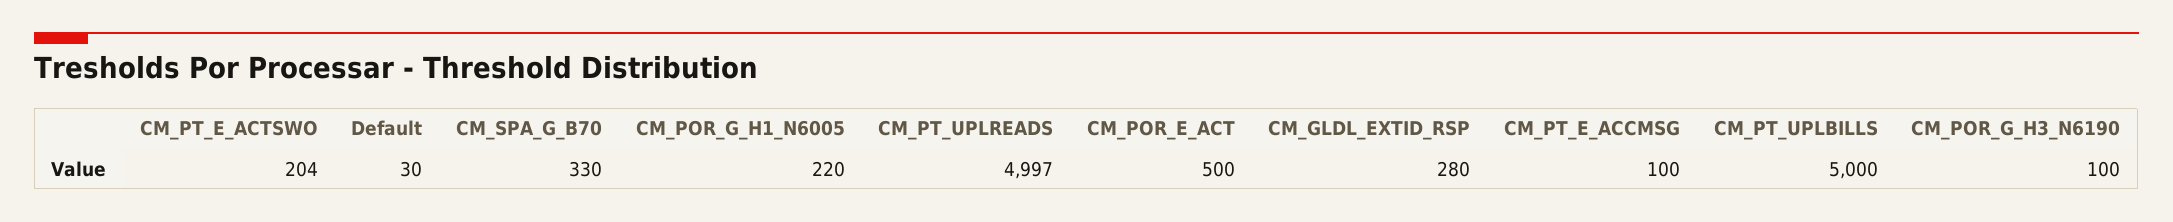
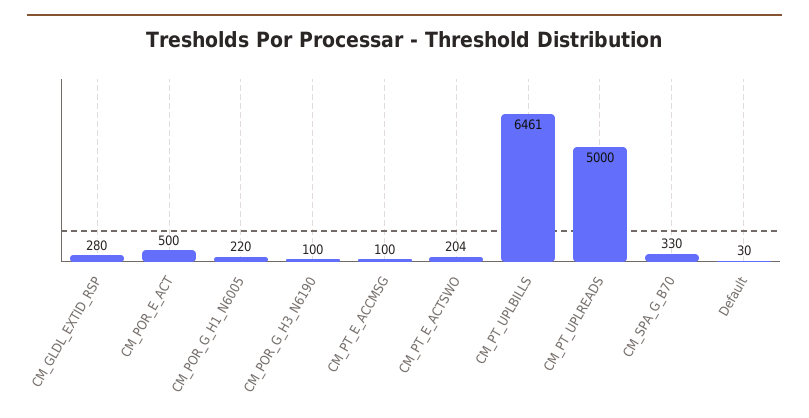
  {
    "CM_PT_E_ACTSWO": 204,
    "Default": 30,
    "CM_SPA_G_B70": 330,
    "CM_POR_G_H1_N6005": 220,
-   "CM_PT_UPLREADS": 4997,
+   "CM_PT_UPLREADS": 5000,
    "CM_POR_E_ACT": 500,
    "CM_GLDL_EXTID_RSP": 280,
    "CM_PT_E_ACCMSG": 100,
-   "CM_PT_UPLBILLS": 5000,
+   "CM_PT_UPLBILLS": 6461,
    "CM_POR_G_H3_N6190": 100
  }

